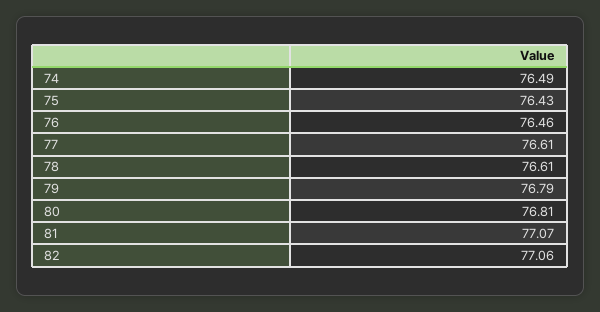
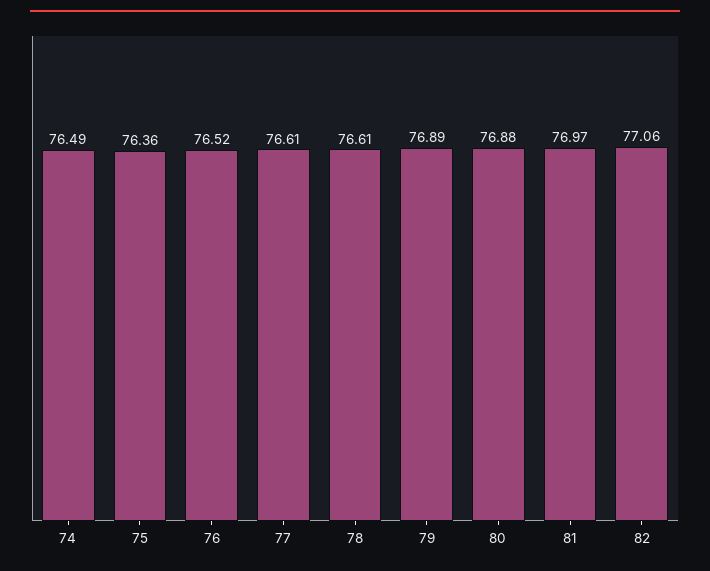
  {
    "74": 76.49,
-   "75": 76.43,
+   "75": 76.36,
-   "76": 76.46,
+   "76": 76.52,
    "77": 76.61,
    "78": 76.61,
-   "79": 76.79,
+   "79": 76.89,
-   "80": 76.81,
+   "80": 76.88,
-   "81": 77.07,
+   "81": 76.97,
    "82": 77.06
  }

